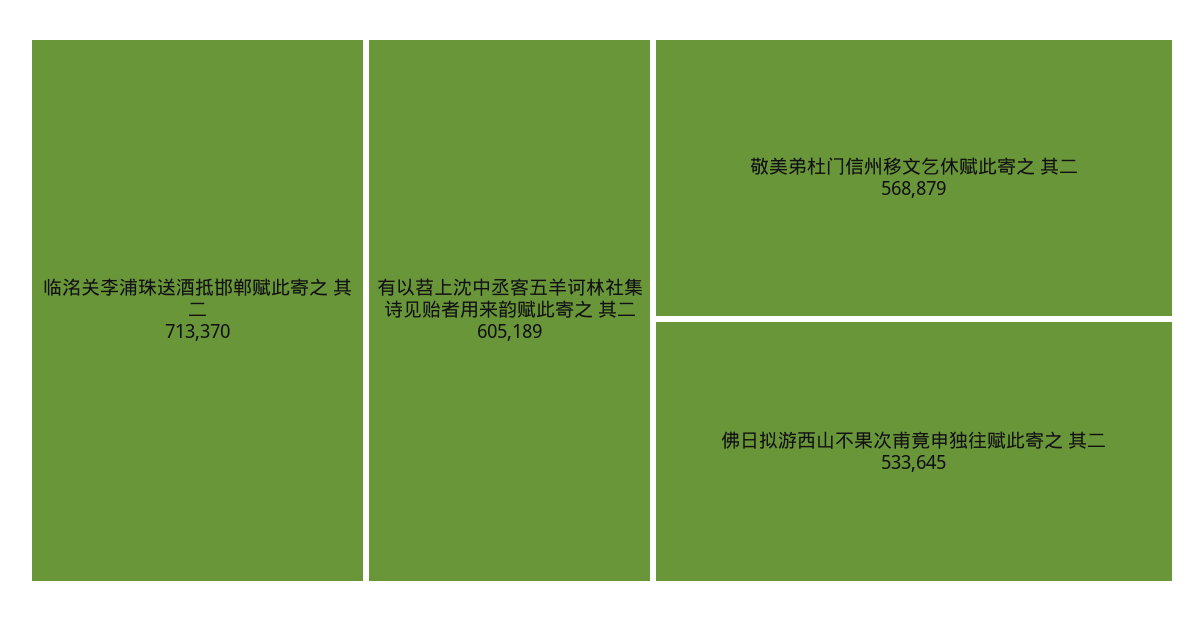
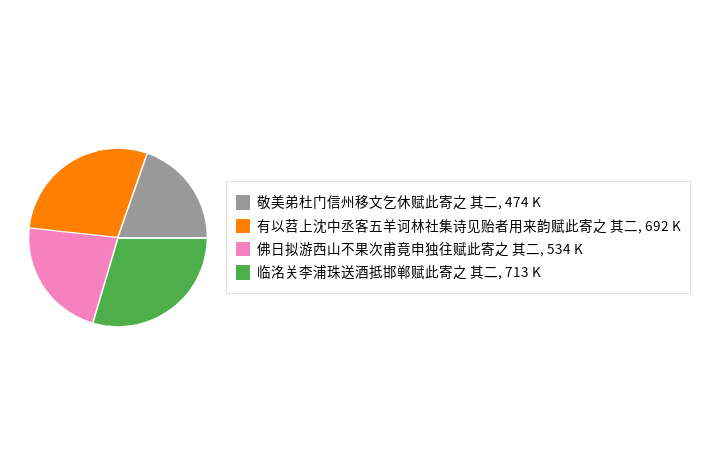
  {
    "临洺关李浦珠送酒抵邯郸赋此寄之 其二": 713370,
-   "有以苕上沈中丞客五羊诃林社集诗见贻者用来韵赋此寄之 其二": 605189,
+   "有以苕上沈中丞客五羊诃林社集诗见贻者用来韵赋此寄之 其二": 692000,
-   "敬美弟杜门信州移文乞休赋此寄之 其二": 568879,
+   "敬美弟杜门信州移文乞休赋此寄之 其二": 474000,
    "佛日拟游西山不果次甫竟申独往赋此寄之 其二": 533645
  }

